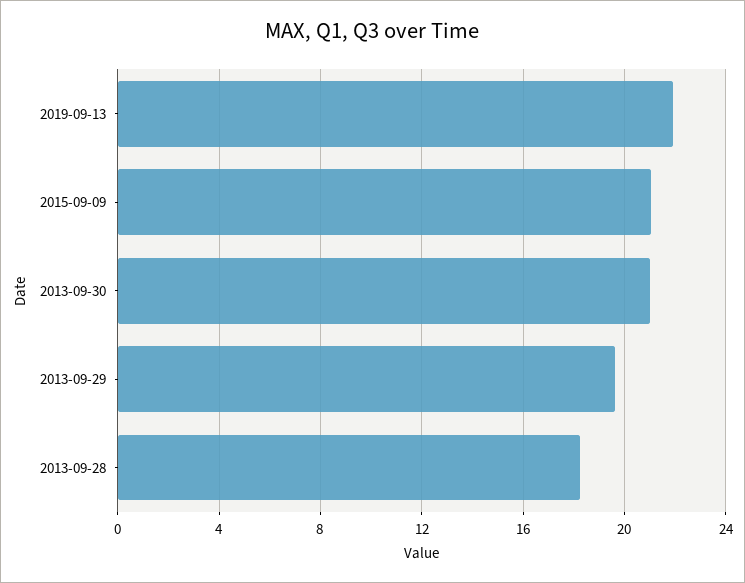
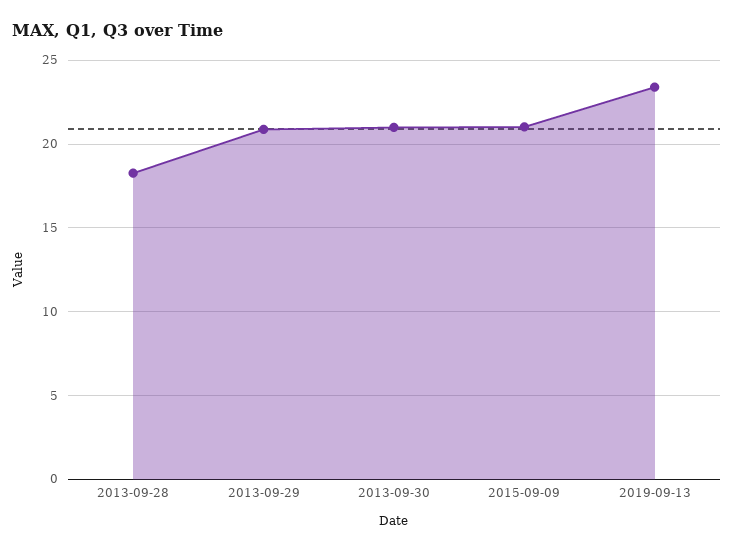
  {
-   "2019-09-13": 22,
+   "2019-09-13": 23.5,
    "2015-09-09": 21,
    "2013-09-30": 21,
-   "2013-09-29": 19.5,
+   "2013-09-29": 21,
    "2013-09-28": 18.5
  }

